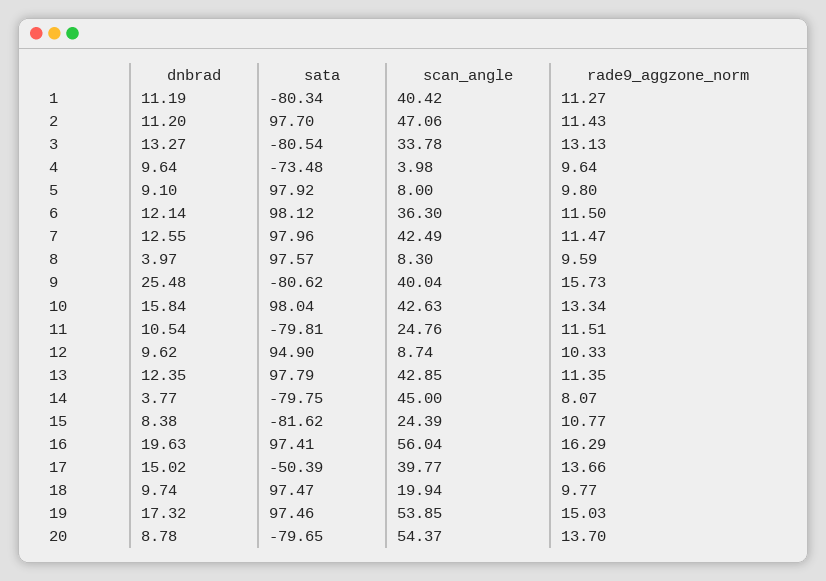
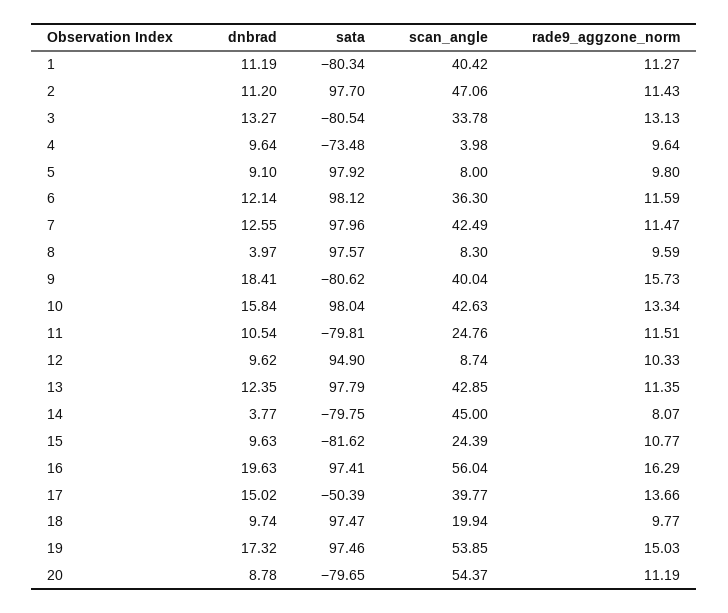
  {
    "dnbrad": {
      "1": 11.19,
      "2": 11.2,
      "3": 13.27,
      "4": 9.64,
      "5": 9.1,
      "6": 12.14,
      "7": 12.55,
      "8": 3.97,
-     "9": 25.48,
+     "9": 18.41,
      "10": 15.84,
      "11": 10.54,
      "12": 9.62,
      "13": 12.35,
      "14": 3.77,
-     "15": 8.38,
+     "15": 9.63,
      "16": 19.63,
      "17": 15.02,
      "18": 9.74,
      "19": 17.32,
      "20": 8.78
    },
    "sata": {
      "1": -80.34,
      "2": 97.7,
      "3": -80.54,
      "4": -73.48,
      "5": 97.92,
      "6": 98.12,
      "7": 97.96,
      "8": 97.57,
      "9": -80.62,
      "10": 98.04,
      "11": -79.81,
      "12": 94.9,
      "13": 97.79,
      "14": -79.75,
      "15": -81.62,
      "16": 97.41,
      "17": -50.39,
      "18": 97.47,
      "19": 97.46,
      "20": -79.65
    },
    "scan_angle": {
      "1": 40.42,
      "2": 47.06,
      "3": 33.78,
      "4": 3.98,
      "5": 8,
      "6": 36.3,
      "7": 42.49,
      "8": 8.3,
      "9": 40.04,
      "10": 42.63,
      "11": 24.76,
      "12": 8.74,
      "13": 42.85,
      "14": 45,
      "15": 24.39,
      "16": 56.04,
      "17": 39.77,
      "18": 19.94,
      "19": 53.85,
      "20": 54.37
    },
    "rade9_aggzone_norm": {
      "1": 11.27,
      "2": 11.43,
      "3": 13.13,
      "4": 9.64,
      "5": 9.8,
-     "6": 11.5,
+     "6": 11.59,
      "7": 11.47,
      "8": 9.59,
      "9": 15.73,
      "10": 13.34,
      "11": 11.51,
      "12": 10.33,
      "13": 11.35,
      "14": 8.07,
      "15": 10.77,
      "16": 16.29,
      "17": 13.66,
      "18": 9.77,
      "19": 15.03,
-     "20": 13.7
+     "20": 11.19
    }
  }

